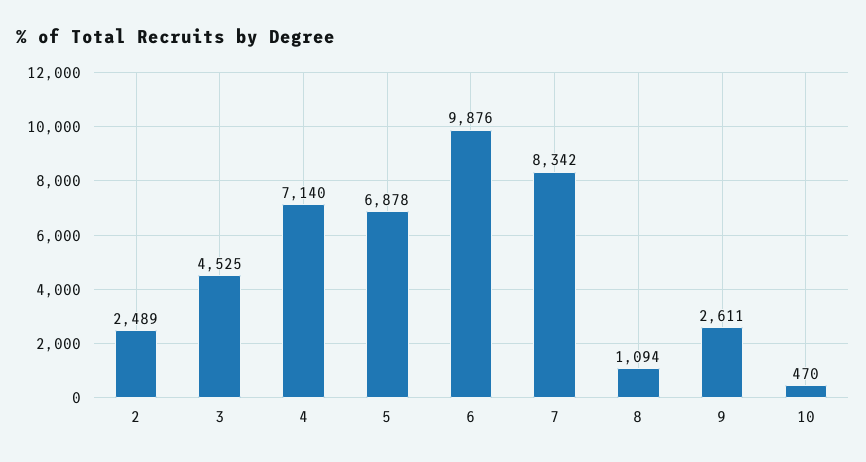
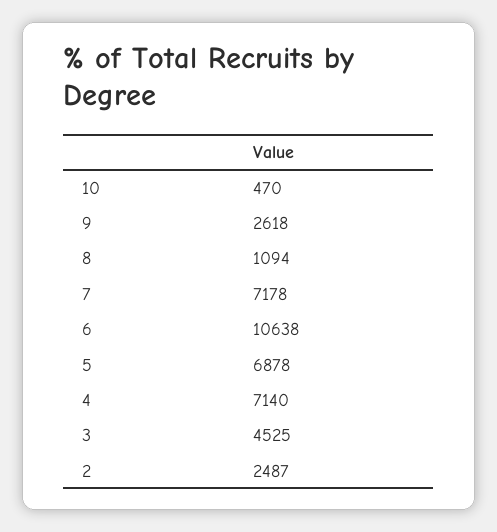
  {
-   "2": 2489,
+   "2": 2487,
    "3": 4525,
    "4": 7140,
    "5": 6878,
-   "6": 9876,
+   "6": 10638,
-   "7": 8342,
+   "7": 7178,
    "8": 1094,
-   "9": 2611,
+   "9": 2618,
    "10": 470
  }

